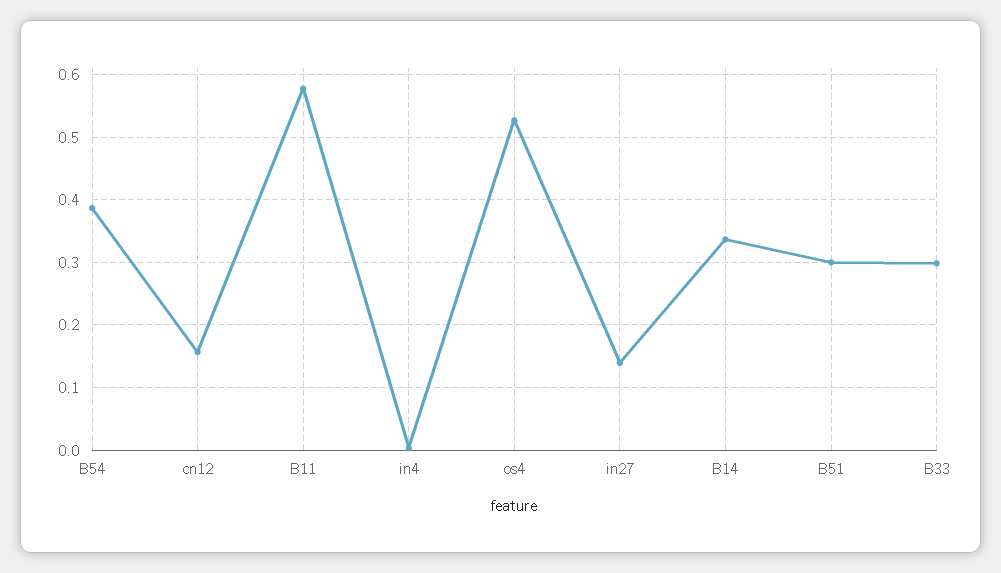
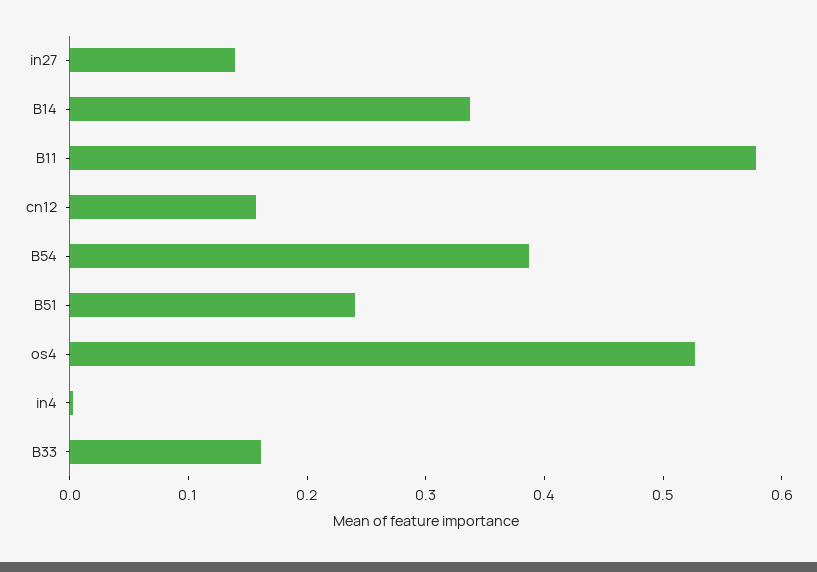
  {
    "B54": 0.39,
    "cn12": 0.16,
    "B11": 0.58,
    "in4": 0,
    "os4": 0.53,
    "in27": 0.14,
    "B14": 0.34,
-   "B51": 0.3,
+   "B51": 0.24,
-   "B33": 0.3
+   "B33": 0.16
  }

